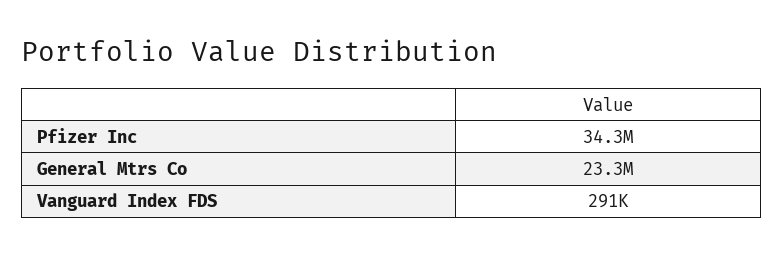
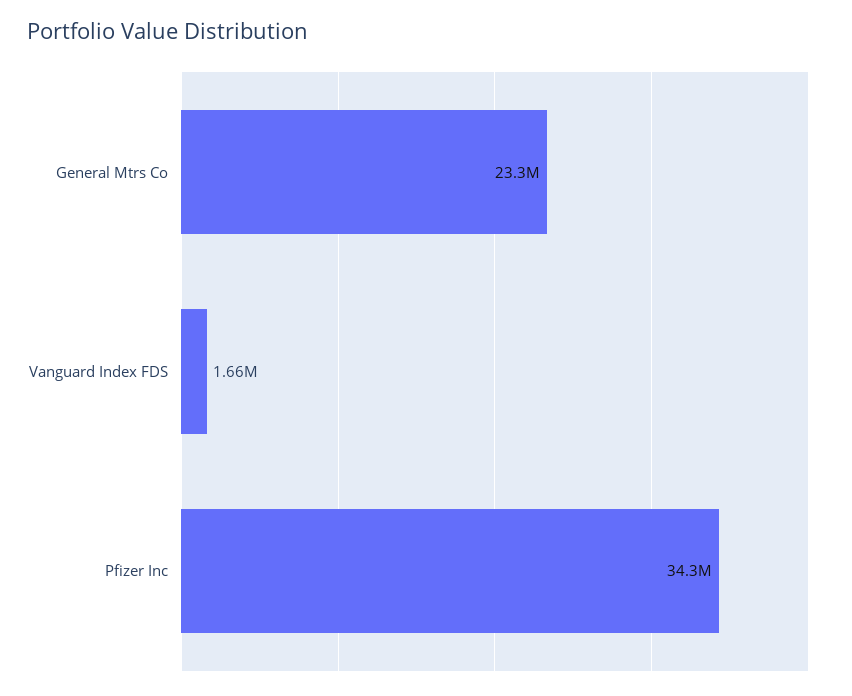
  {
    "Pfizer Inc": 34300000,
    "General Mtrs Co": 23300000,
-   "Vanguard Index FDS": 291000
+   "Vanguard Index FDS": 1660000
  }

